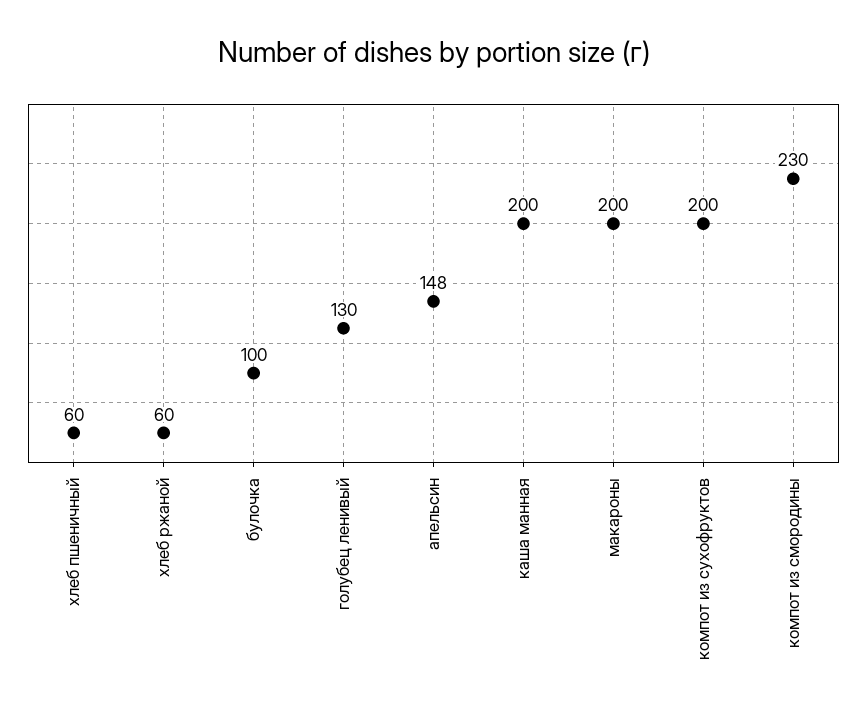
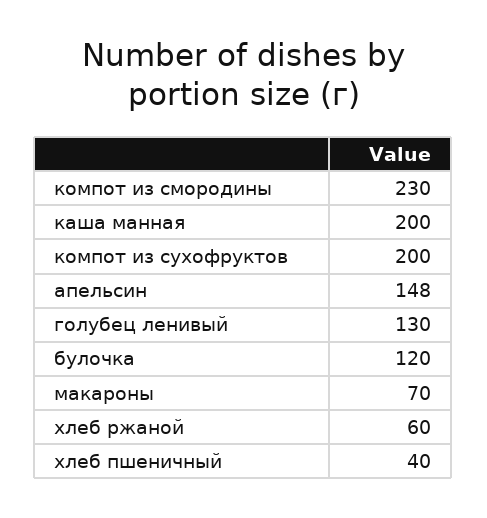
  {
-   "хлеб пшеничный": 60,
+   "хлеб пшеничный": 40,
    "хлеб ржаной": 60,
-   "булочка": 100,
+   "булочка": 120,
    "голубец ленивый": 130,
    "апельсин": 148,
    "каша манная": 200,
-   "макароны": 200,
+   "макароны": 70,
    "компот из сухофруктов": 200,
    "компот из смородины": 230
  }

